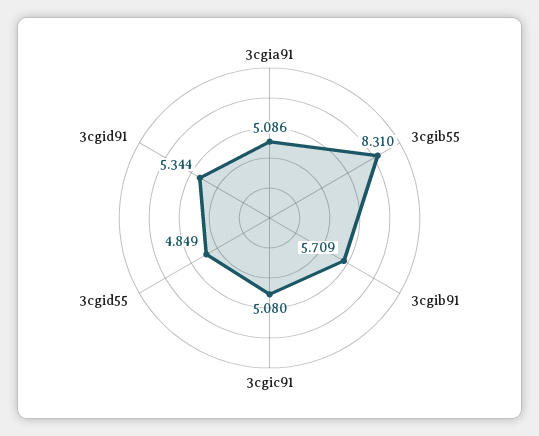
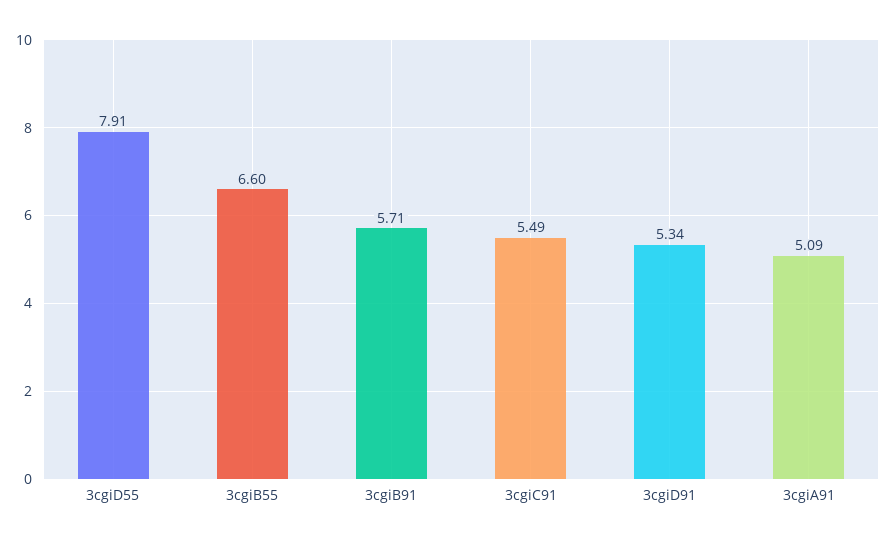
  {
    "3cgia91": 5.086,
-   "3cgib55": 8.31,
+   "3cgib55": 6.6,
    "3cgib91": 5.709,
-   "3cgic91": 5.08,
+   "3cgic91": 5.49,
-   "3cgid55": 4.849,
+   "3cgid55": 7.91,
    "3cgid91": 5.344
  }

